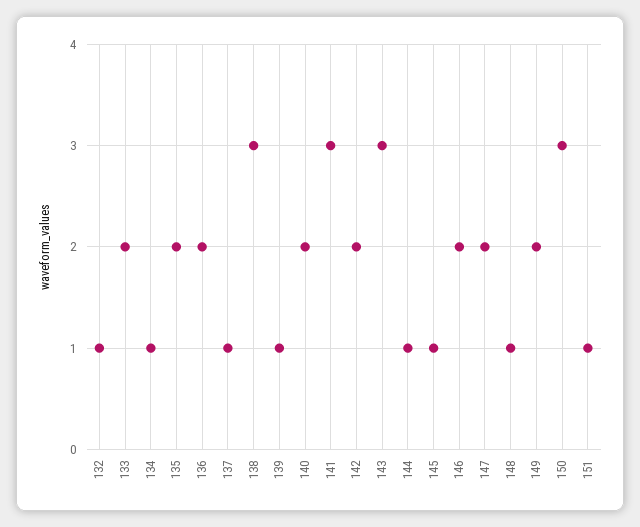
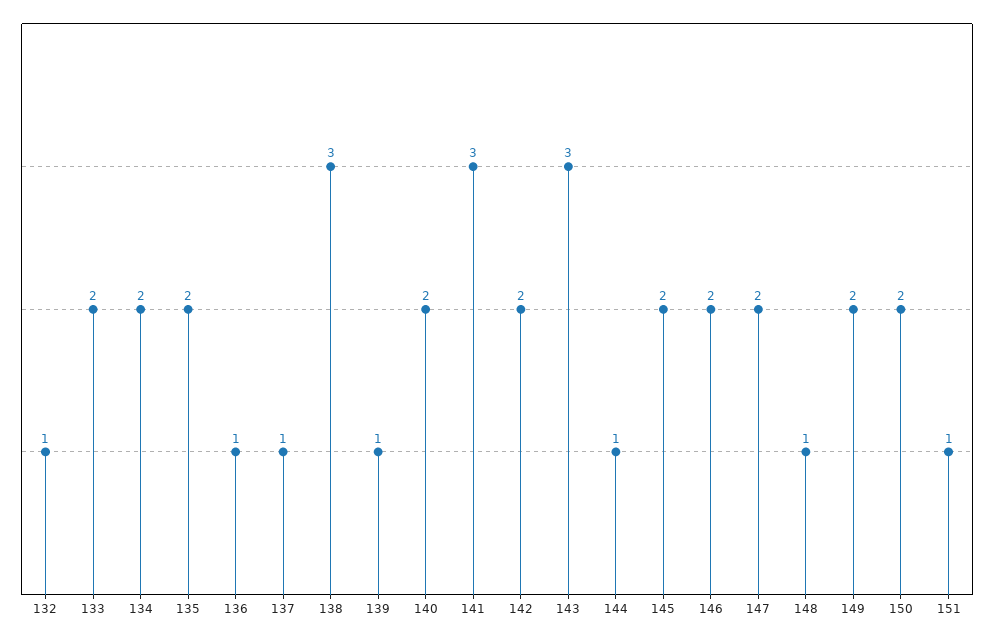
  {
    "132": 1,
    "133": 2,
-   "134": 1,
+   "134": 2,
    "135": 2,
-   "136": 2,
+   "136": 1,
    "137": 1,
    "138": 3,
    "139": 1,
    "140": 2,
    "141": 3,
    "142": 2,
    "143": 3,
    "144": 1,
-   "145": 1,
+   "145": 2,
    "146": 2,
    "147": 2,
    "148": 1,
    "149": 2,
-   "150": 3,
+   "150": 2,
    "151": 1
  }

